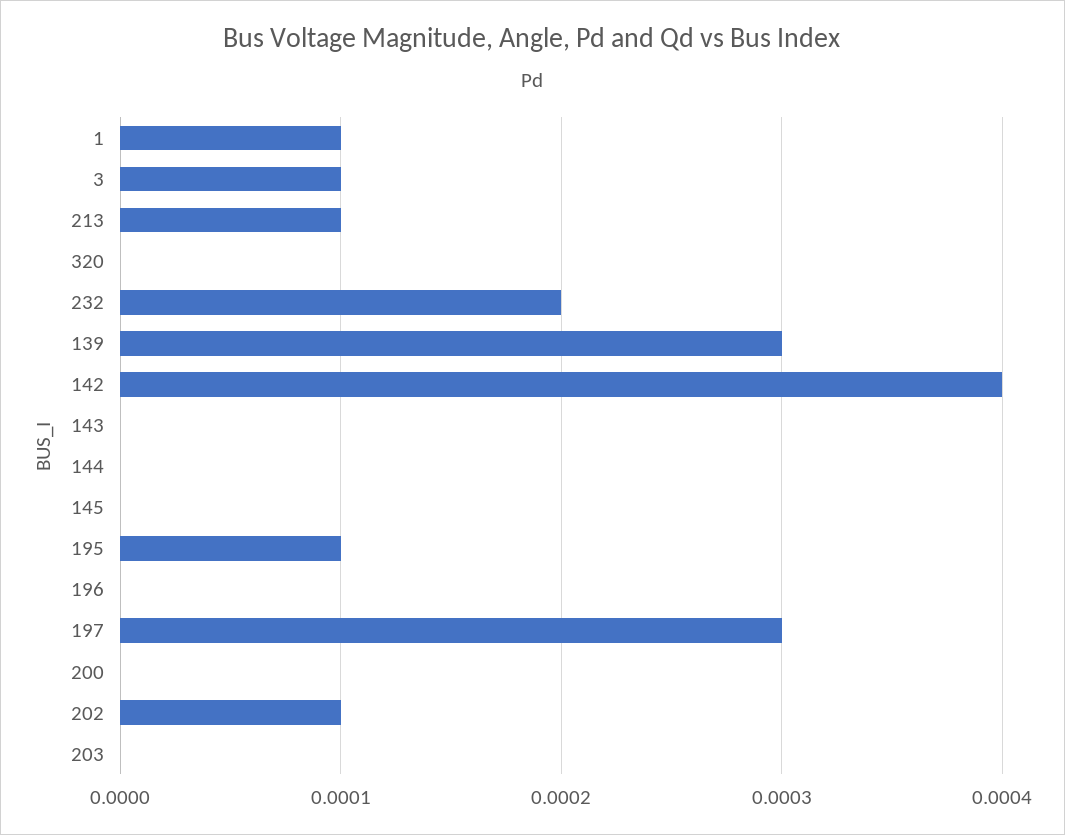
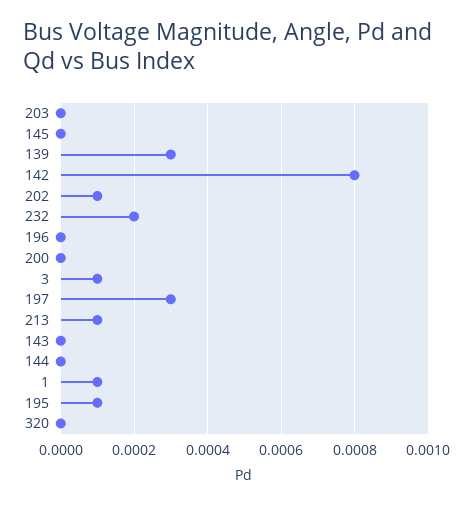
  {
    "1": 0.0001,
    "3": 0.0001,
    "213": 0.0001,
    "320": 0,
    "232": 0.0002,
    "139": 0.0003,
-   "142": 0.0004,
+   "142": 0.0008,
    "143": 0,
    "144": 0,
    "145": 0,
    "195": 0.0001,
    "196": 0,
    "197": 0.0003,
    "200": 0,
    "202": 0.0001,
    "203": 0
  }

